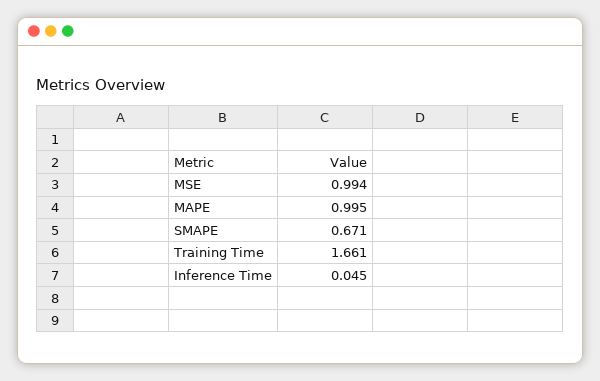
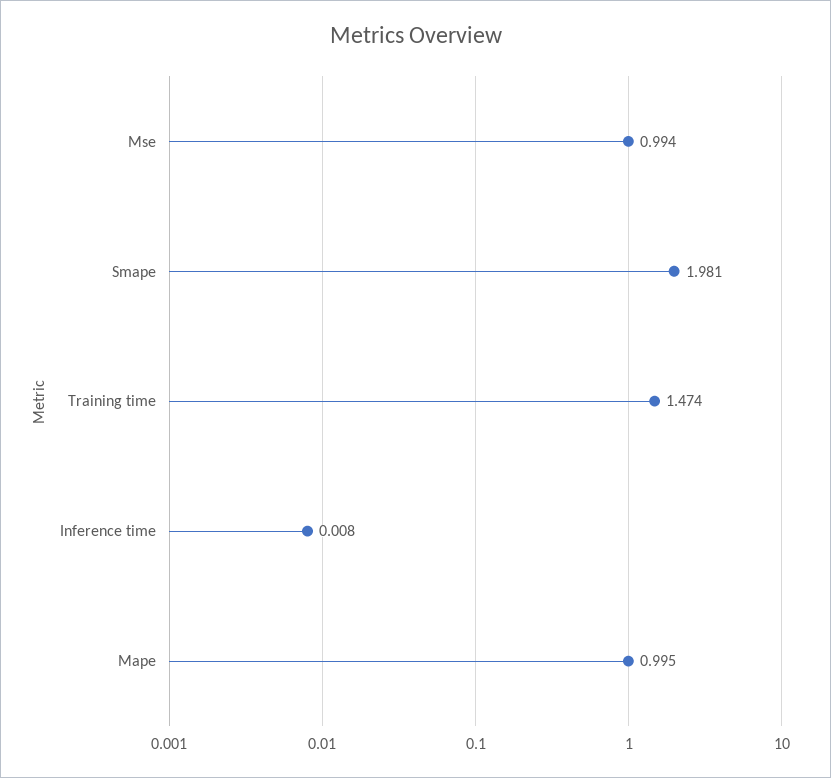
  {
    "MSE": 0.994,
    "MAPE": 0.995,
-   "SMAPE": 0.671,
+   "SMAPE": 1.981,
-   "Training Time": 1.661,
+   "Training Time": 1.474,
-   "Inference Time": 0.045
+   "Inference Time": 0.008
  }

